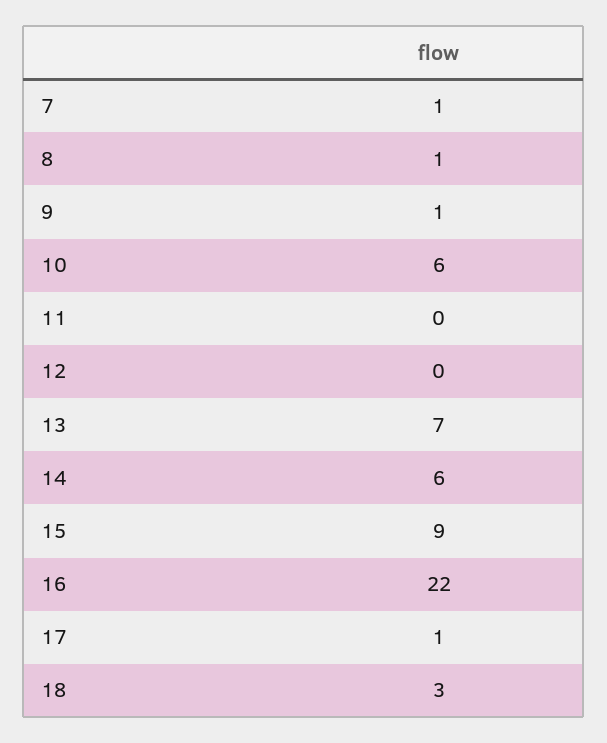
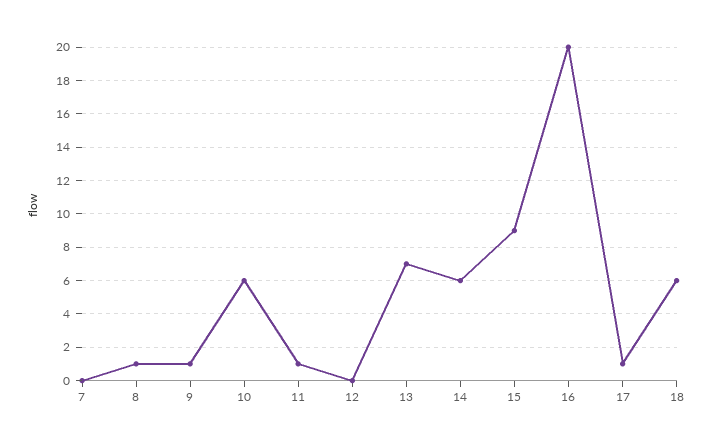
  {
-   "7": 1,
+   "7": 0,
    "8": 1,
    "9": 1,
    "10": 6,
-   "11": 0,
+   "11": 1,
    "12": 0,
    "13": 7,
    "14": 6,
    "15": 9,
-   "16": 22,
+   "16": 20,
    "17": 1,
-   "18": 3
+   "18": 6
  }

